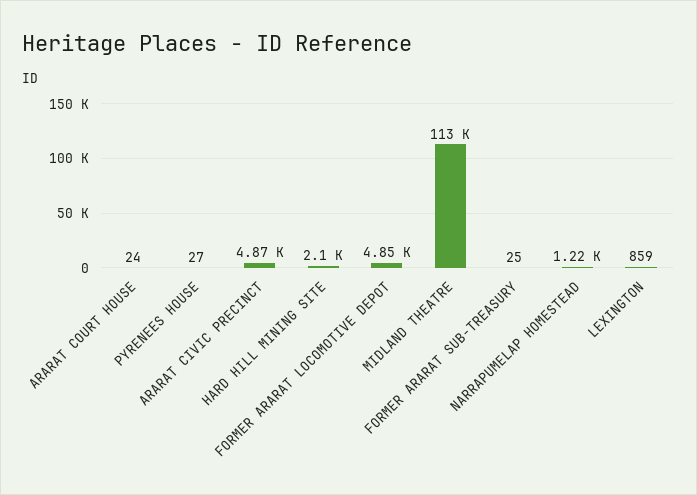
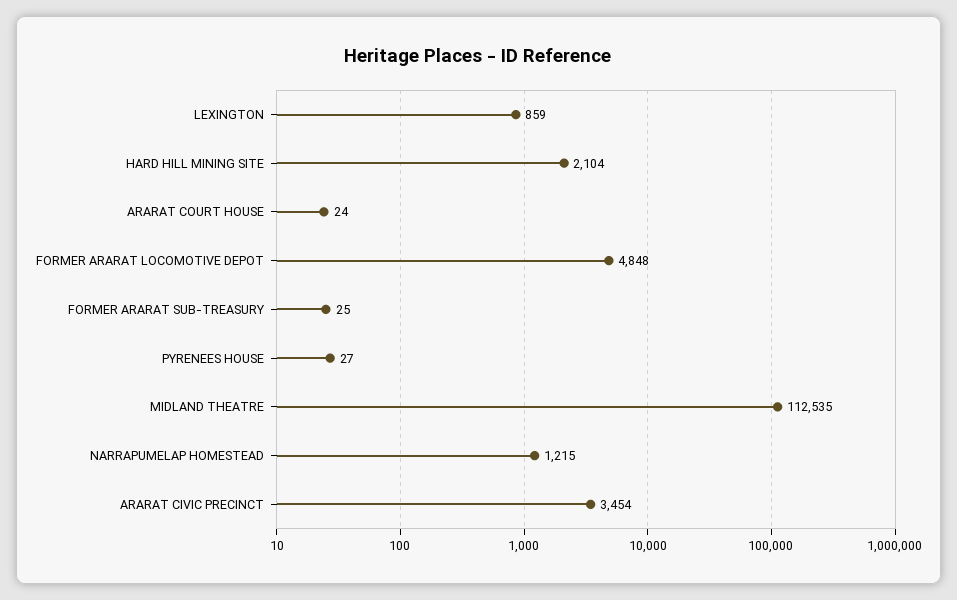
  {
    "ARARAT COURT HOUSE": 24,
    "PYRENEES HOUSE": 27,
-   "ARARAT CIVIC PRECINCT": 4870,
+   "ARARAT CIVIC PRECINCT": 3454,
    "HARD HILL MINING SITE": 2104,
    "FORMER ARARAT LOCOMOTIVE DEPOT": 4848,
    "MIDLAND THEATRE": 112535,
    "FORMER ARARAT SUB-TREASURY": 25,
    "NARRAPUMELAP HOMESTEAD": 1215,
    "LEXINGTON": 859
  }

